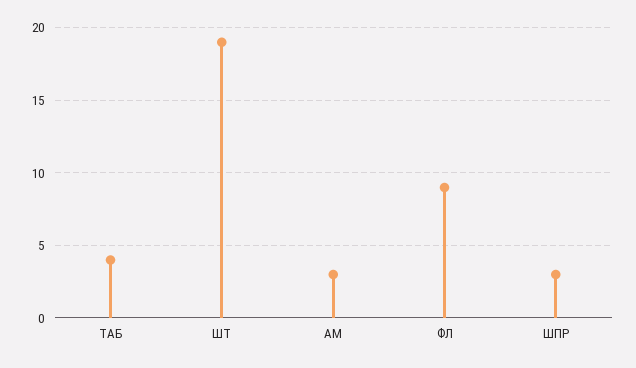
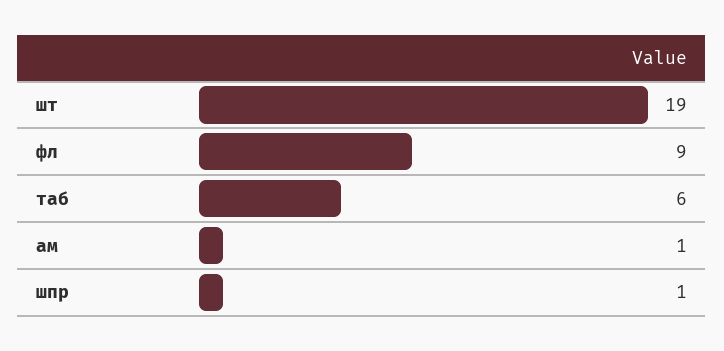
  {
-   "ТАБ": 4,
+   "ТАБ": 6,
    "ШТ": 19,
-   "АМ": 3,
+   "АМ": 1,
    "ФЛ": 9,
-   "ШПР": 3
+   "ШПР": 1
  }

